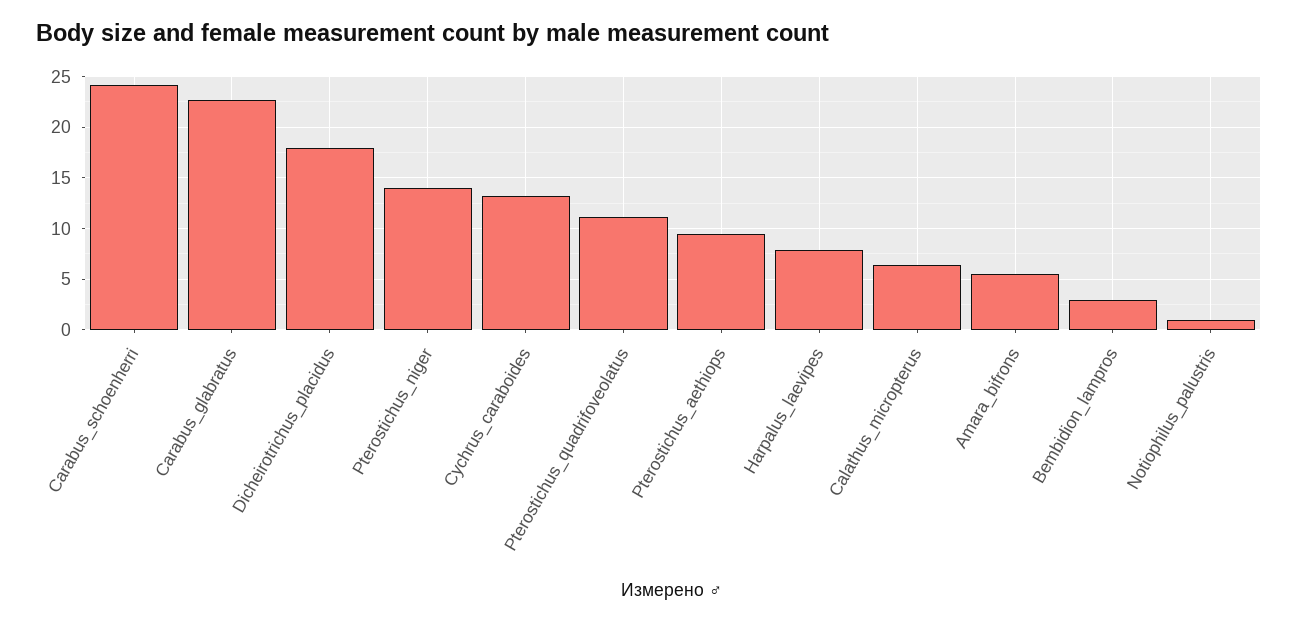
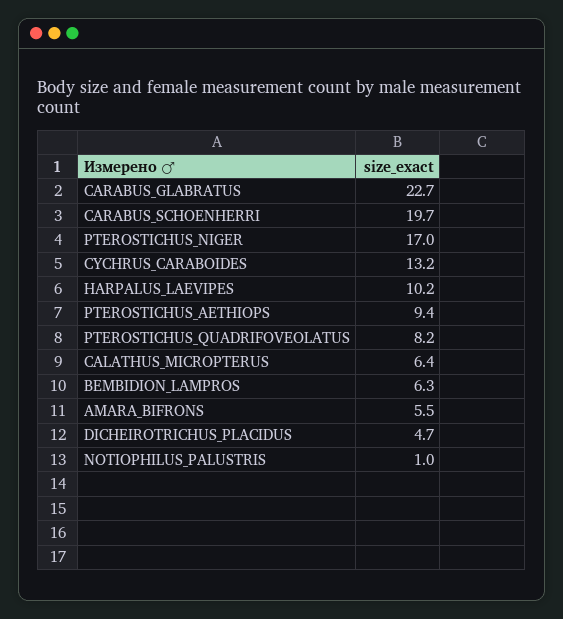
  {
-   "Carabus_schoenherri": 24,
+   "Carabus_schoenherri": 19.7,
    "Carabus_glabratus": 22.7,
-   "Dicheirotrichus_placidus": 18,
+   "Dicheirotrichus_placidus": 4.7,
-   "Pterostichus_niger": 14,
+   "Pterostichus_niger": 17,
    "Cychrus_caraboides": 13.2,
-   "Pterostichus_quadrifoveolatus": 11,
+   "Pterostichus_quadrifoveolatus": 8.2,
    "Pterostichus_aethiops": 9.4,
-   "Harpalus_laevipes": 8,
+   "Harpalus_laevipes": 10.2,
    "Calathus_micropterus": 6.4,
    "Amara_bifrons": 5.5,
-   "Bembidion_lampros": 3,
+   "Bembidion_lampros": 6.3,
    "Notiophilus_palustris": 1
  }

